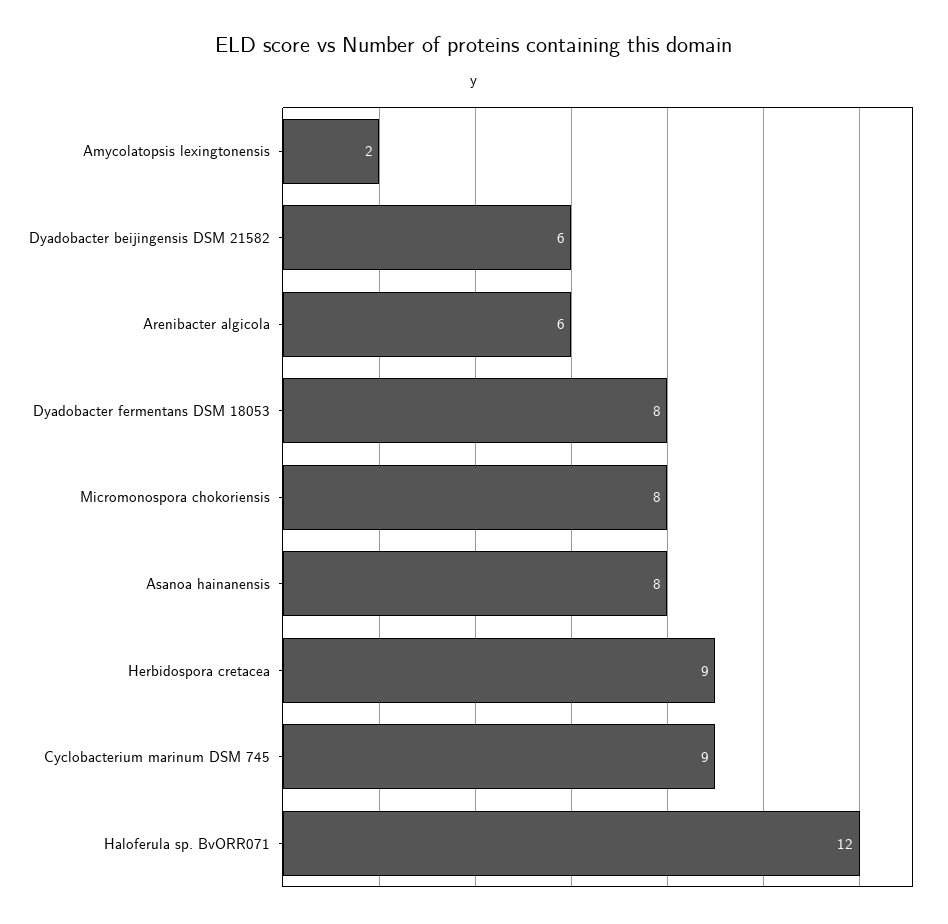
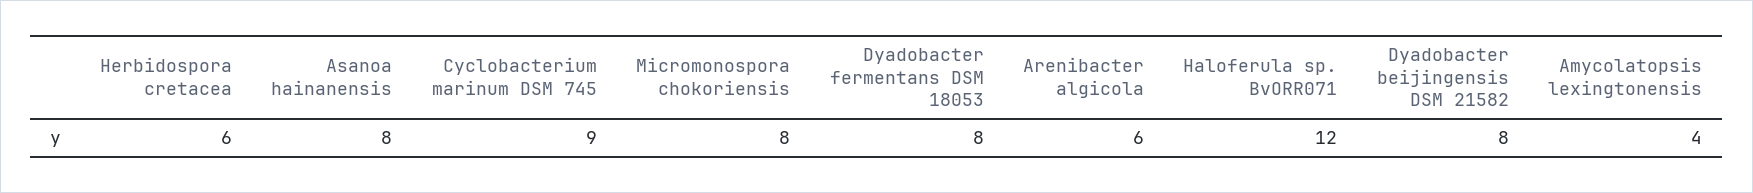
  {
-   "Amycolatopsis lexingtonensis": 2,
+   "Amycolatopsis lexingtonensis": 4,
-   "Dyadobacter beijingensis DSM 21582": 6,
+   "Dyadobacter beijingensis DSM 21582": 8,
    "Arenibacter algicola": 6,
    "Dyadobacter fermentans DSM 18053": 8,
    "Micromonospora chokoriensis": 8,
    "Asanoa hainanensis": 8,
-   "Herbidospora cretacea": 9,
+   "Herbidospora cretacea": 6,
    "Cyclobacterium marinum DSM 745": 9,
    "Haloferula sp. BvORR071": 12
  }

